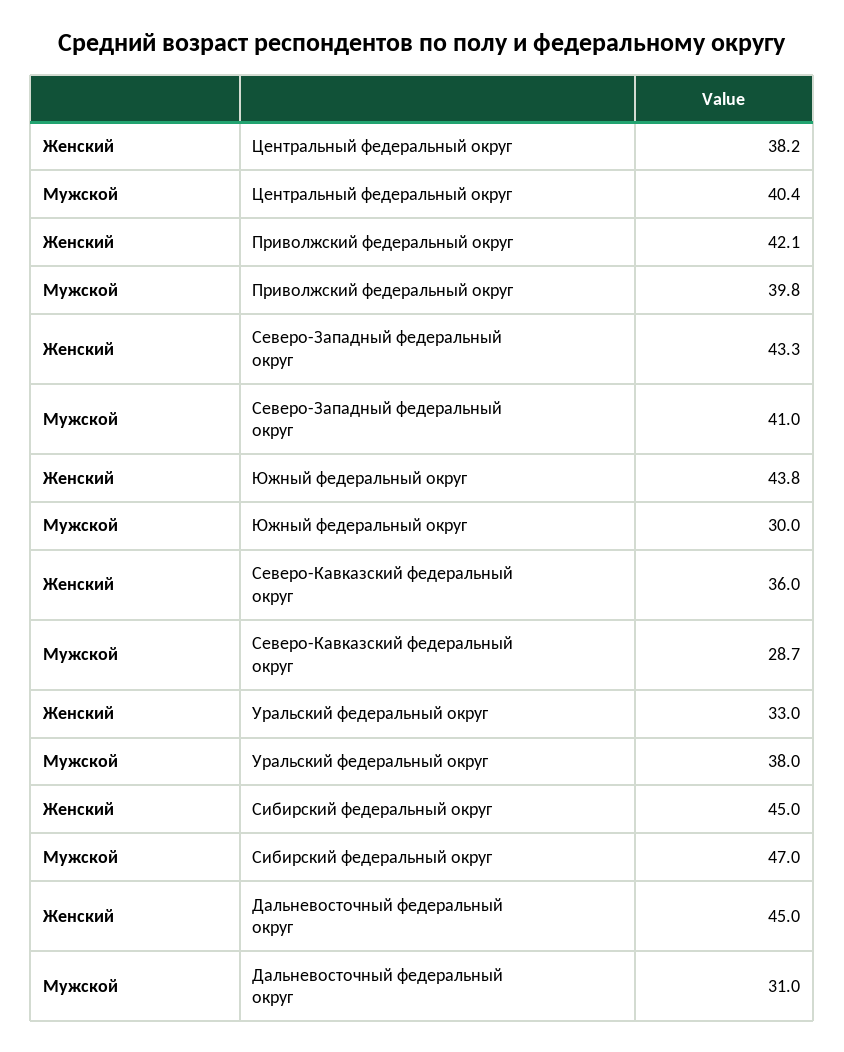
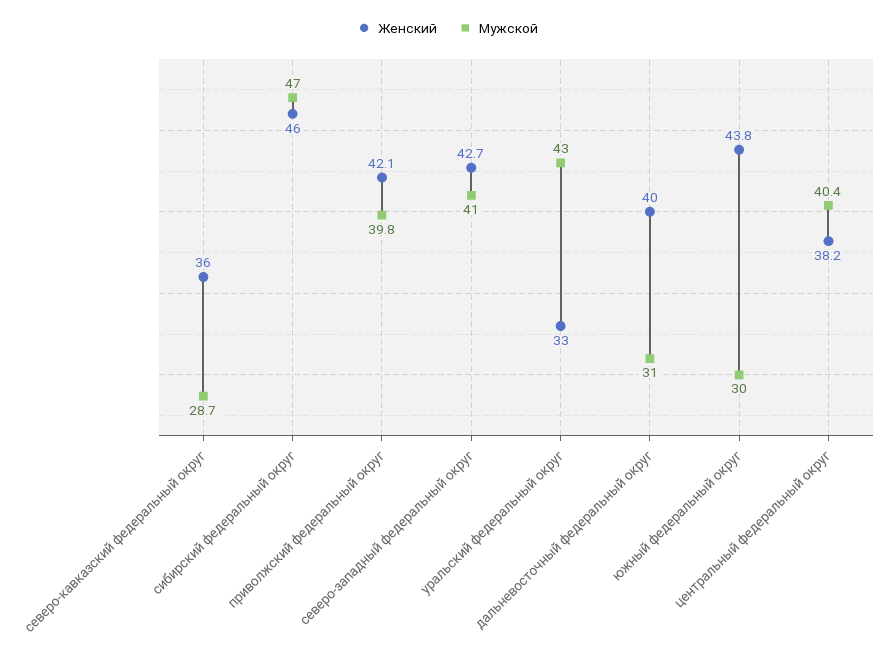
  {
    "Женский": {
      "Центральный федеральный округ": 38.2,
      "Приволжский федеральный округ": 42.1,
-     "Северо-Западный федеральный округ": 43.3,
+     "Северо-Западный федеральный округ": 42.7,
      "Южный федеральный округ": 43.8,
      "Северо-Кавказский федеральный округ": 36,
      "Уральский федеральный округ": 33,
-     "Сибирский федеральный округ": 45,
+     "Сибирский федеральный округ": 46,
-     "Дальневосточный федеральный округ": 45
+     "Дальневосточный федеральный округ": 40
    },
    "Мужской": {
      "Центральный федеральный округ": 40.4,
      "Приволжский федеральный округ": 39.8,
      "Северо-Западный федеральный округ": 41,
      "Южный федеральный округ": 30,
      "Северо-Кавказский федеральный округ": 28.7,
-     "Уральский федеральный округ": 38,
+     "Уральский федеральный округ": 43,
      "Сибирский федеральный округ": 47,
      "Дальневосточный федеральный округ": 31
    }
  }

